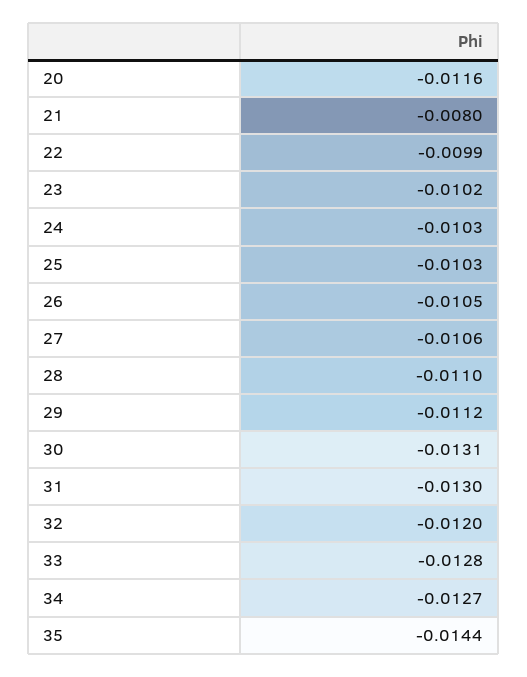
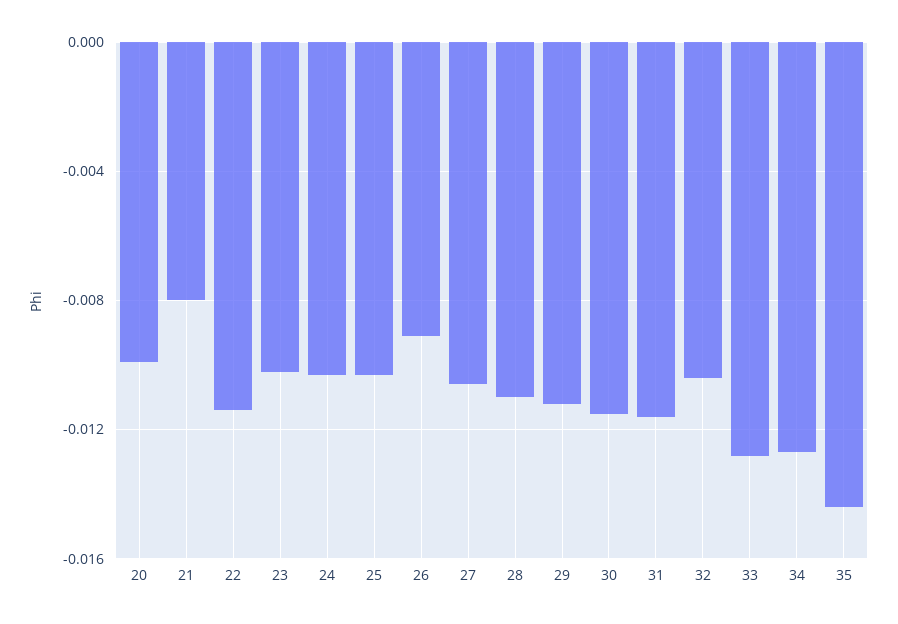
  {
-   "20": -0.0116,
+   "20": -0.01,
    "21": -0.008,
-   "22": -0.0099,
+   "22": -0.0115,
    "23": -0.0102,
    "24": -0.0103,
    "25": -0.0103,
-   "26": -0.0105,
+   "26": -0.009,
    "27": -0.0106,
    "28": -0.011,
    "29": -0.0112,
-   "30": -0.0131,
+   "30": -0.0115,
-   "31": -0.013,
+   "31": -0.0115,
-   "32": -0.012,
+   "32": -0.0105,
    "33": -0.0128,
    "34": -0.0127,
    "35": -0.0144
  }

